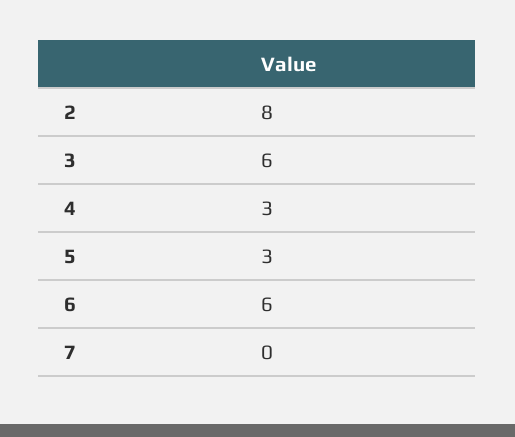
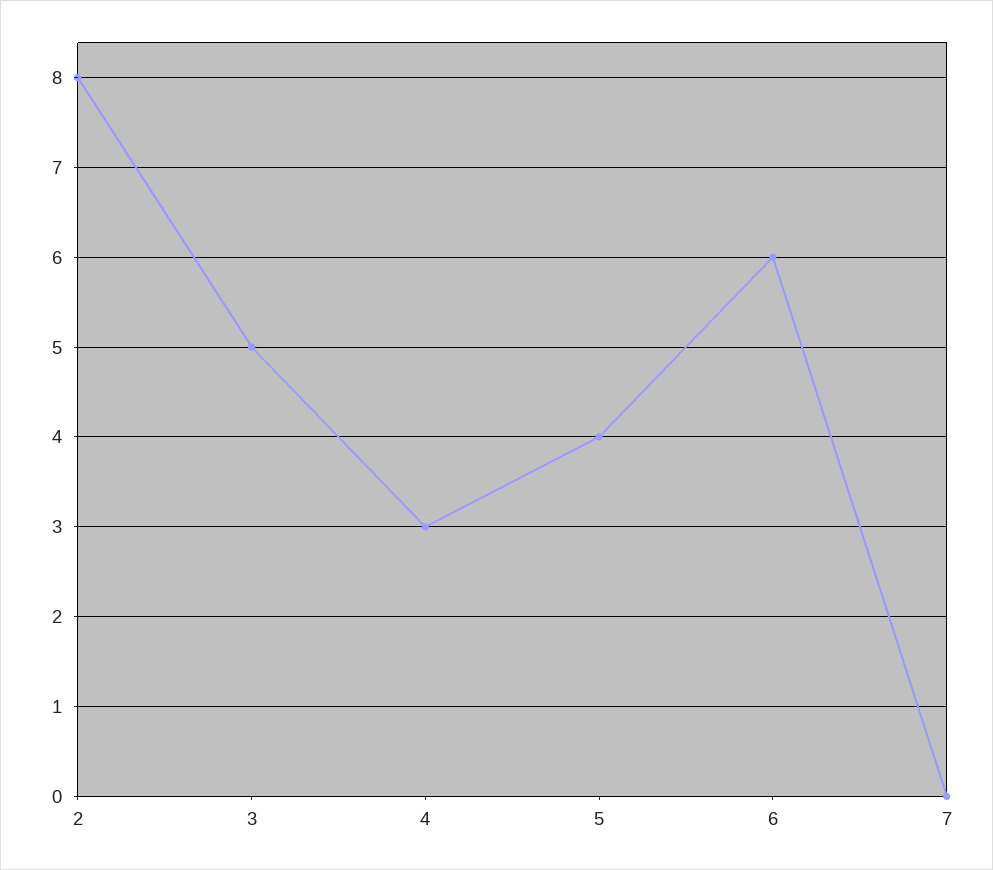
  {
    "2": 8,
-   "3": 6,
+   "3": 5,
    "4": 3,
-   "5": 3,
+   "5": 4,
    "6": 6,
    "7": 0
  }

